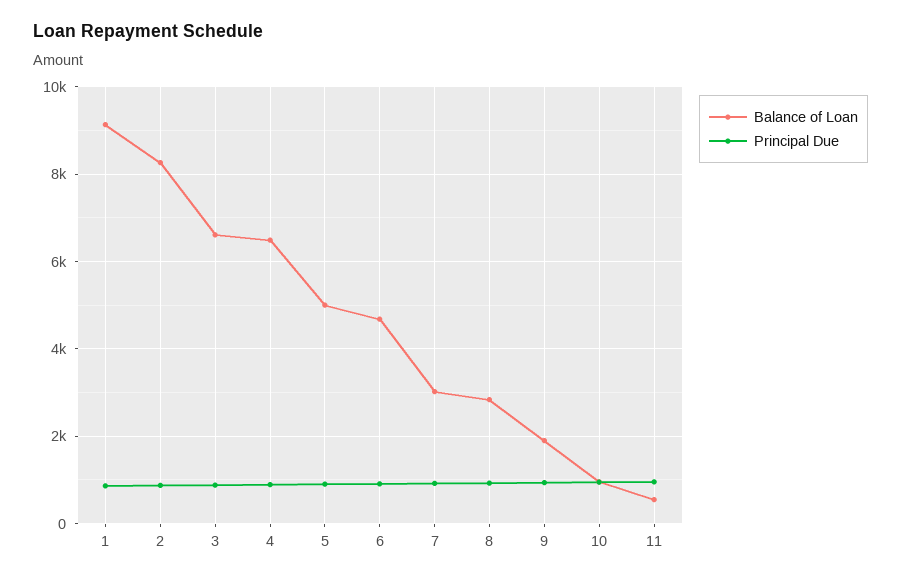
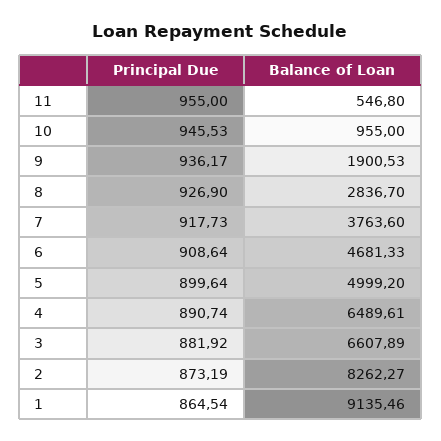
  {
    "Balance of Loan": {
      "1": 9135.46,
      "2": 8262.27,
      "3": 6607.89,
      "4": 6489.61,
      "5": 4999.2,
      "6": 4681.33,
-     "7": 3000,
+     "7": 3763.6,
      "8": 2836.7,
      "9": 1900.53,
      "10": 955,
      "11": 546.8
    },
    "Principal Due": {
      "1": 864.54,
      "2": 873.19,
      "3": 881.92,
      "4": 890.74,
      "5": 899.64,
      "6": 908.64,
      "7": 917.73,
      "8": 926.9,
      "9": 936.17,
      "10": 945.53,
      "11": 955
    }
  }

